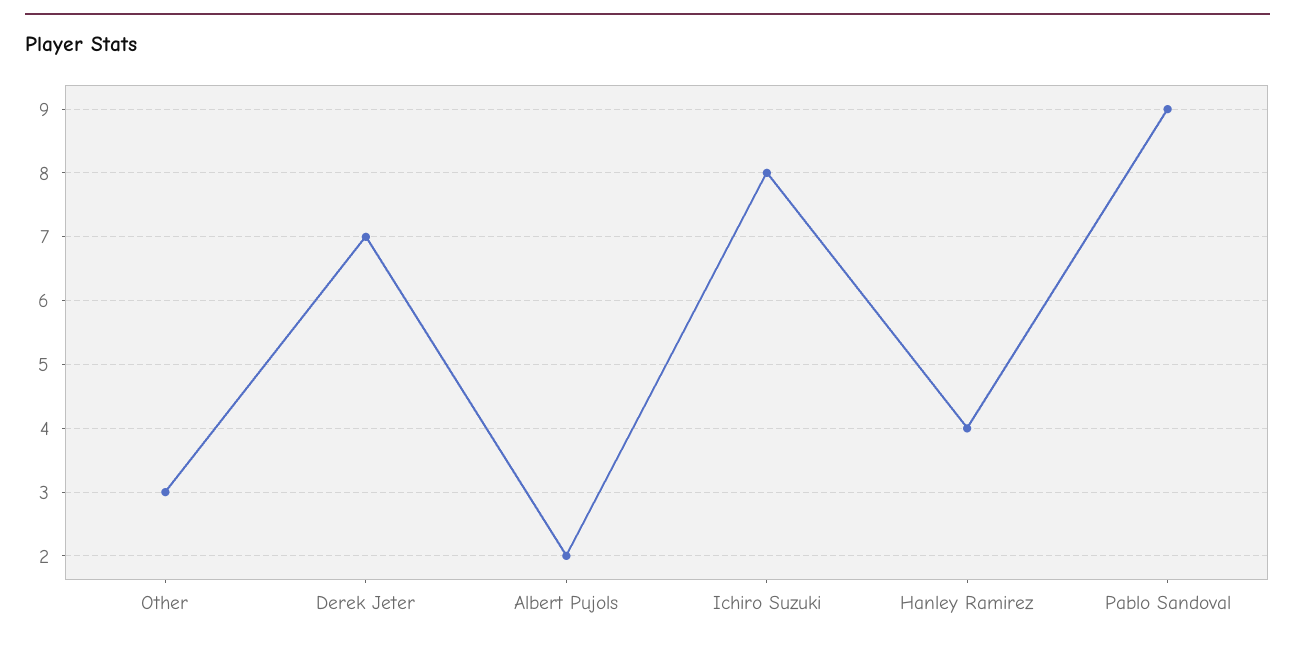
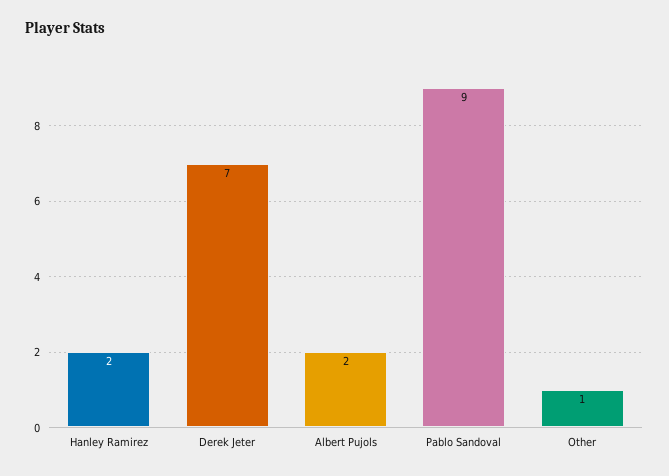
  {
-   "Other": 3,
+   "Other": 1,
    "Derek Jeter": 7,
    "Albert Pujols": 2,
-   "Ichiro Suzuki": 8,
-   "Hanley Ramirez": 4,
+   "Hanley Ramirez": 2,
    "Pablo Sandoval": 9
  }

